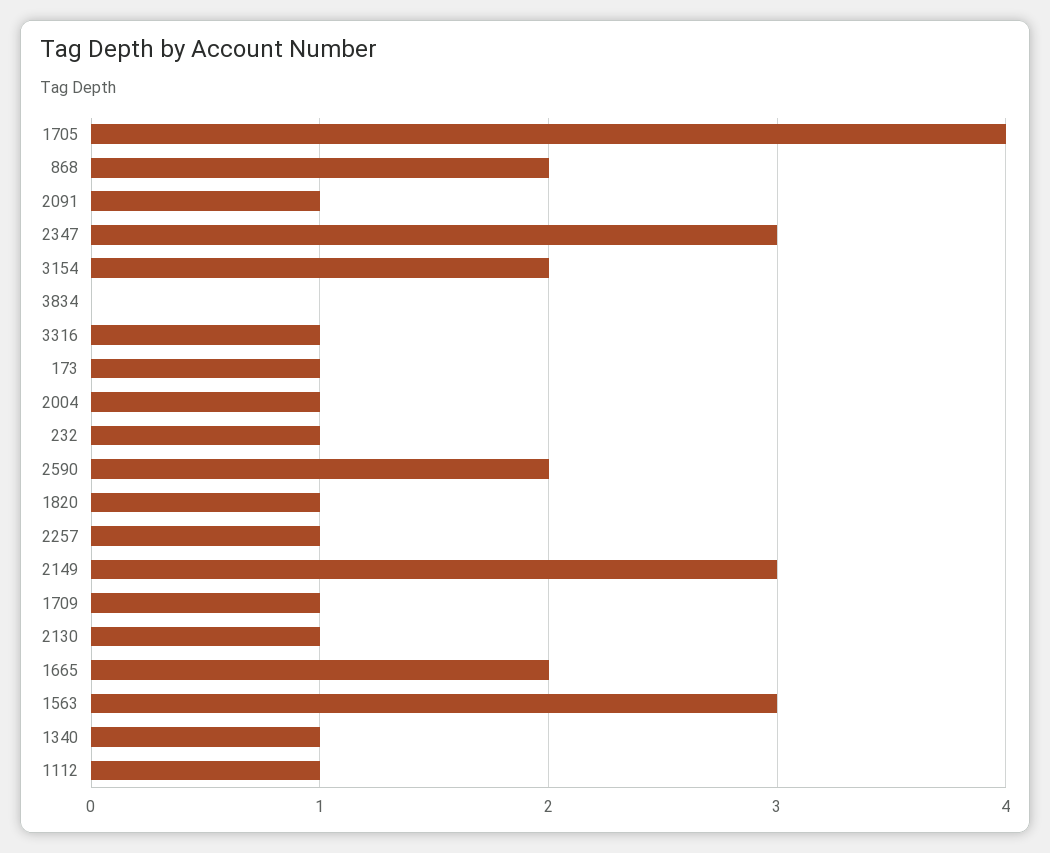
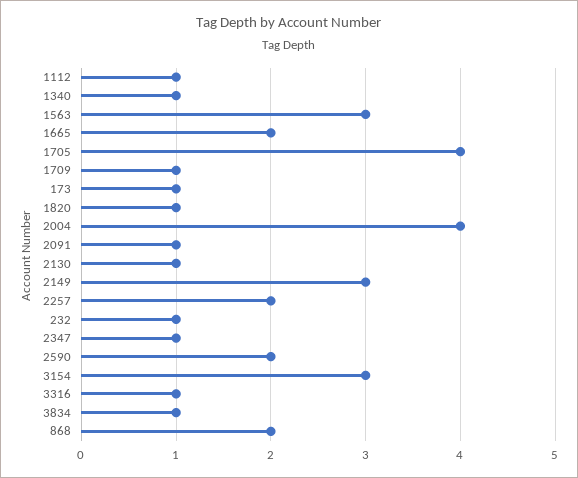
  {
    "1705": 4,
    "868": 2,
    "2091": 1,
-   "2347": 3,
+   "2347": 1,
-   "3154": 2,
+   "3154": 3,
-   "3834": 0,
+   "3834": 1,
    "3316": 1,
    "173": 1,
-   "2004": 1,
+   "2004": 4,
    "232": 1,
    "2590": 2,
    "1820": 1,
-   "2257": 1,
+   "2257": 2,
    "2149": 3,
    "1709": 1,
    "2130": 1,
    "1665": 2,
    "1563": 3,
    "1340": 1,
    "1112": 1
  }

